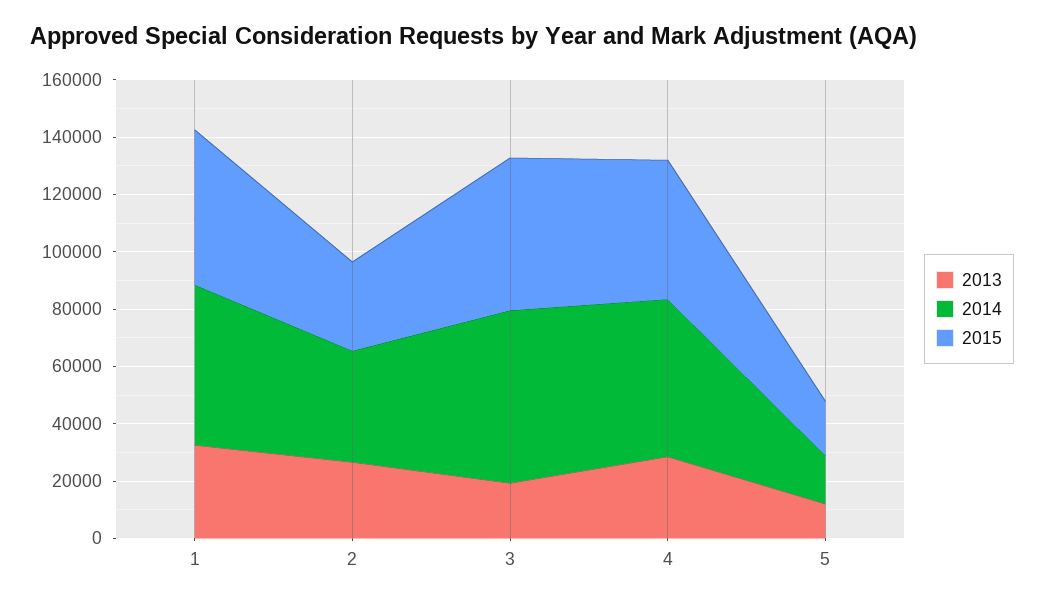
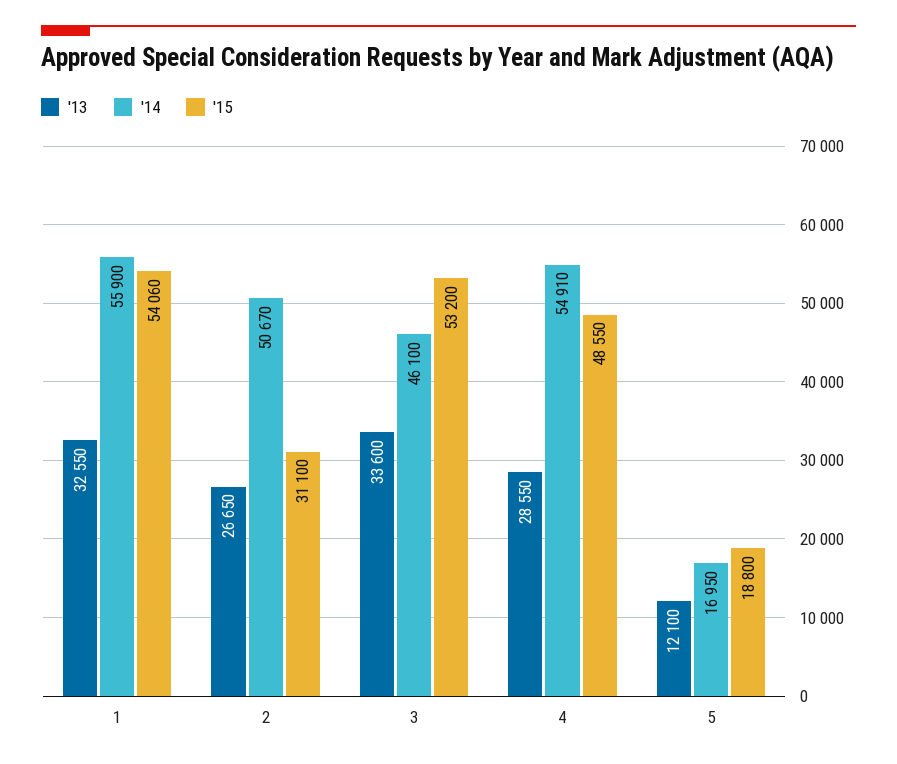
  {
    "2013": {
      "1": 32550,
      "2": 26650,
-     "3": 20000,
+     "3": 33600,
      "4": 28550,
      "5": 12100
    },
    "2014": {
      "1": 55900,
-     "2": 40000,
+     "2": 50670,
-     "3": 60000,
+     "3": 46100,
      "4": 54910,
      "5": 16950
    },
    "2015": {
      "1": 54060,
      "2": 31100,
      "3": 53200,
      "4": 48550,
      "5": 18800
    }
  }

